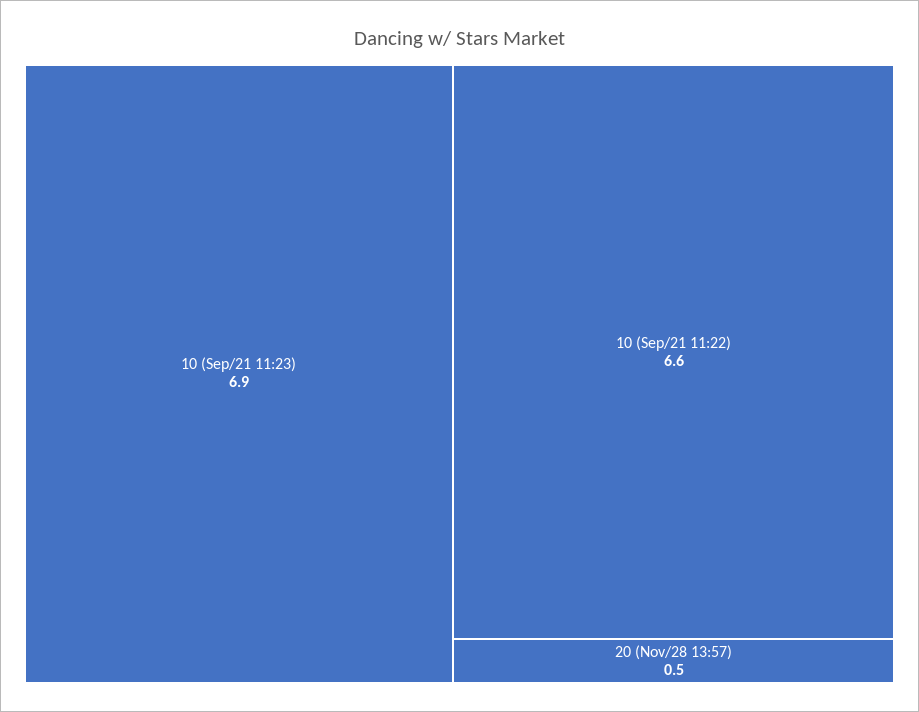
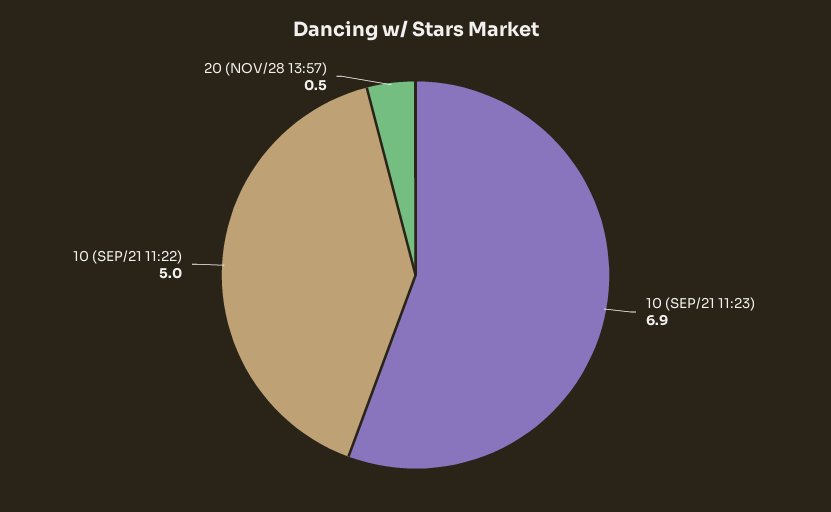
  {
    "10 (Sep/21 11:23)": 6.9,
-   "10 (Sep/21 11:22)": 6.6,
+   "10 (Sep/21 11:22)": 5,
    "20 (Nov/28 13:57)": 0.5
  }

